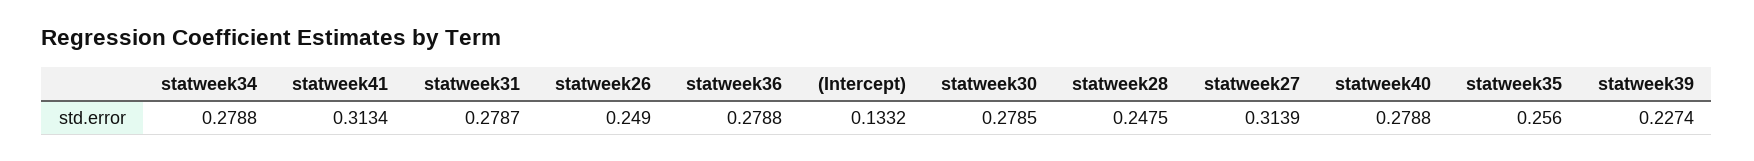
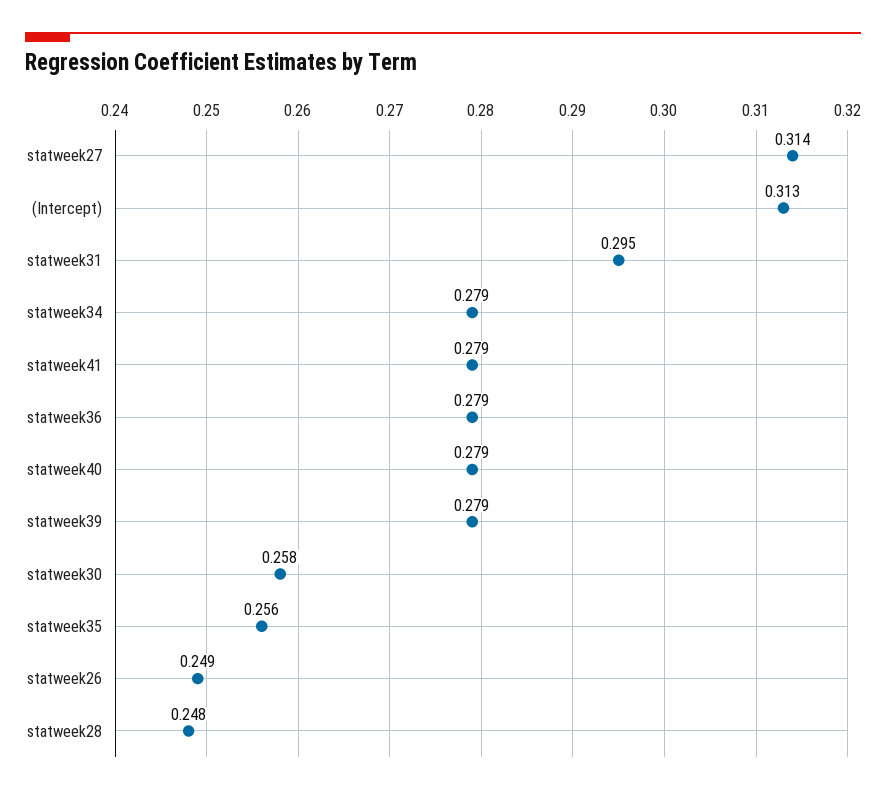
  {
    "statweek34": 0.2788,
-   "statweek41": 0.3134,
+   "statweek41": 0.279,
-   "statweek31": 0.2787,
+   "statweek31": 0.295,
    "statweek26": 0.249,
    "statweek36": 0.2788,
-   "(Intercept)": 0.1332,
+   "(Intercept)": 0.313,
-   "statweek30": 0.2785,
+   "statweek30": 0.258,
    "statweek28": 0.2475,
    "statweek27": 0.3139,
    "statweek40": 0.2788,
    "statweek35": 0.256,
-   "statweek39": 0.2274
+   "statweek39": 0.279
  }

